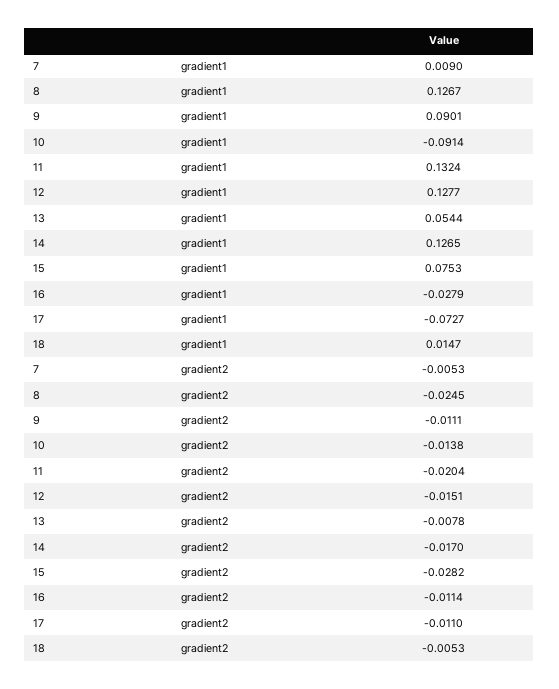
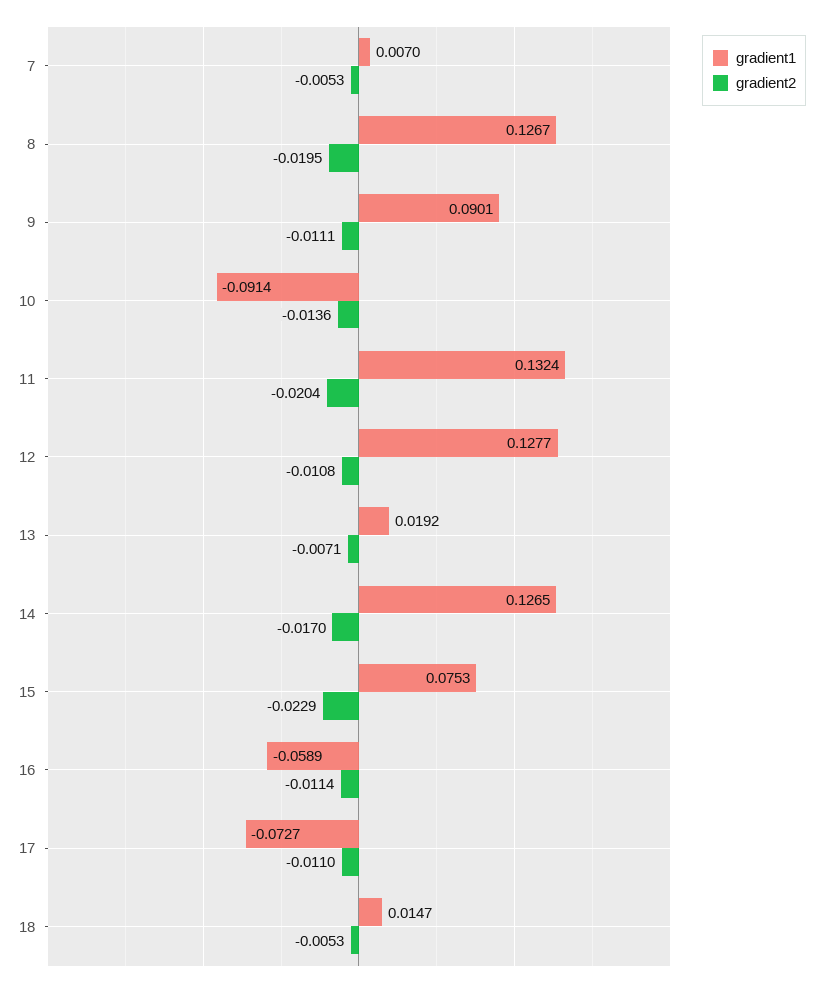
  {
    "gradient1": {
-     "7": 0.009,
+     "7": 0.007,
      "8": 0.1267,
      "9": 0.0901,
      "10": -0.0914,
      "11": 0.1324,
      "12": 0.1277,
-     "13": 0.0544,
+     "13": 0.0192,
      "14": 0.1265,
      "15": 0.0753,
-     "16": -0.0279,
+     "16": -0.0589,
      "17": -0.0727,
      "18": 0.0147
    },
    "gradient2": {
      "7": -0.0053,
-     "8": -0.0245,
+     "8": -0.0195,
      "9": -0.0111,
-     "10": -0.0138,
+     "10": -0.0136,
      "11": -0.0204,
-     "12": -0.0151,
+     "12": -0.0108,
-     "13": -0.0078,
+     "13": -0.0071,
      "14": -0.017,
-     "15": -0.0282,
+     "15": -0.0229,
      "16": -0.0114,
      "17": -0.011,
      "18": -0.0053
    }
  }

